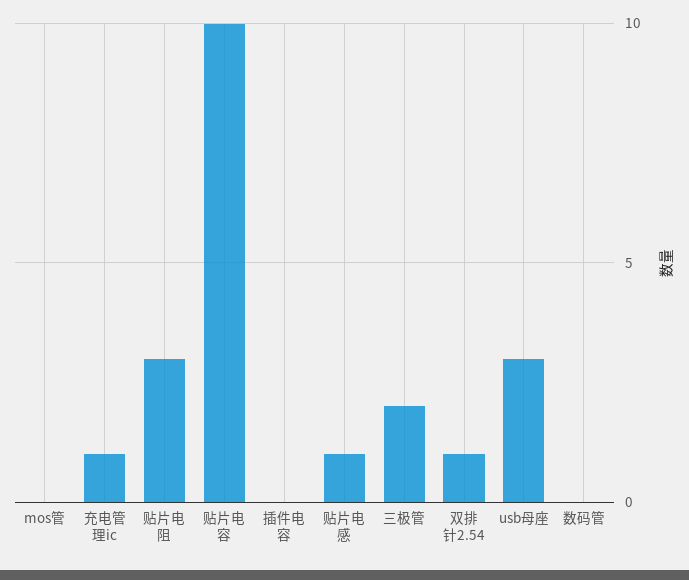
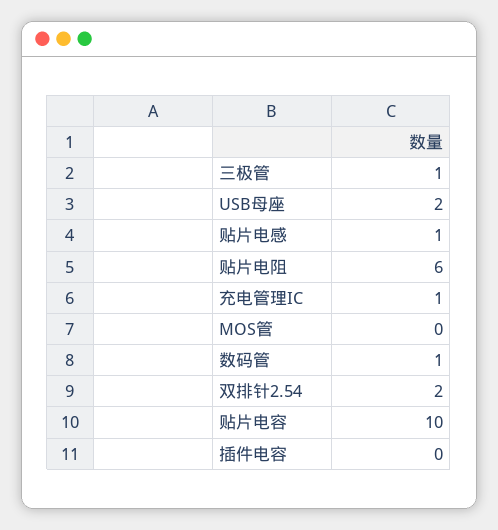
  {
    "mos管": 0,
    "充电管理ic": 1,
-   "贴片电阻": 3,
+   "贴片电阻": 6,
    "贴片电容": 10,
    "插件电容": 0,
    "贴片电感": 1,
-   "三极管": 2,
+   "三极管": 1,
-   "双排针2.54": 1,
+   "双排针2.54": 2,
-   "usb母座": 3,
+   "usb母座": 2,
-   "数码管": 0
+   "数码管": 1
  }

